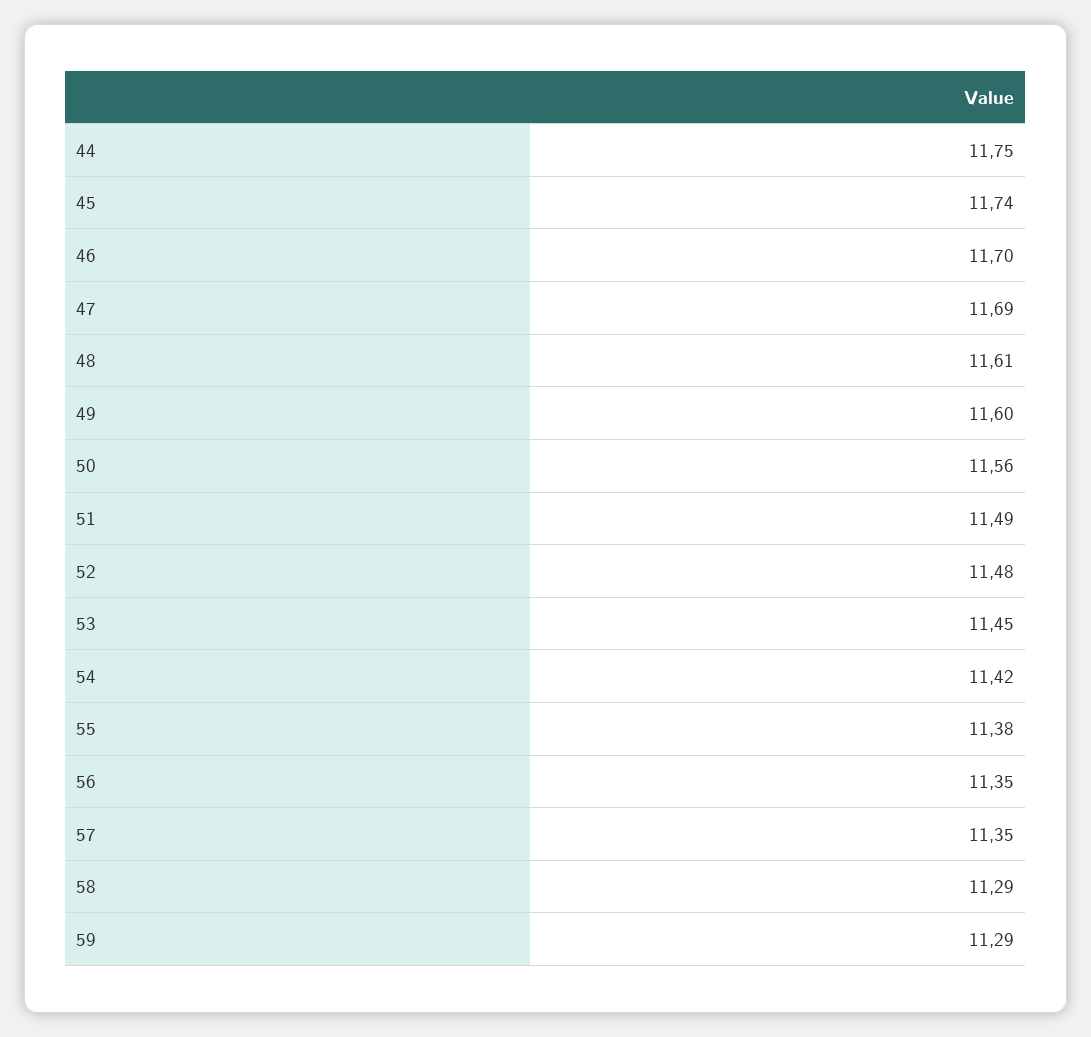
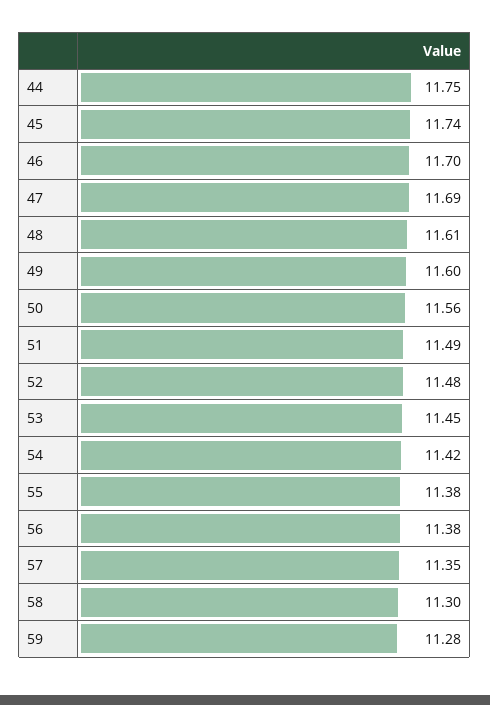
  {
    "44": 11.75,
    "45": 11.74,
    "46": 11.7,
    "47": 11.69,
    "48": 11.61,
    "49": 11.6,
    "50": 11.56,
    "51": 11.49,
    "52": 11.48,
    "53": 11.45,
    "54": 11.42,
    "55": 11.38,
-   "56": 11.35,
+   "56": 11.38,
    "57": 11.35,
-   "58": 11.29,
+   "58": 11.3,
-   "59": 11.29
+   "59": 11.28
  }

